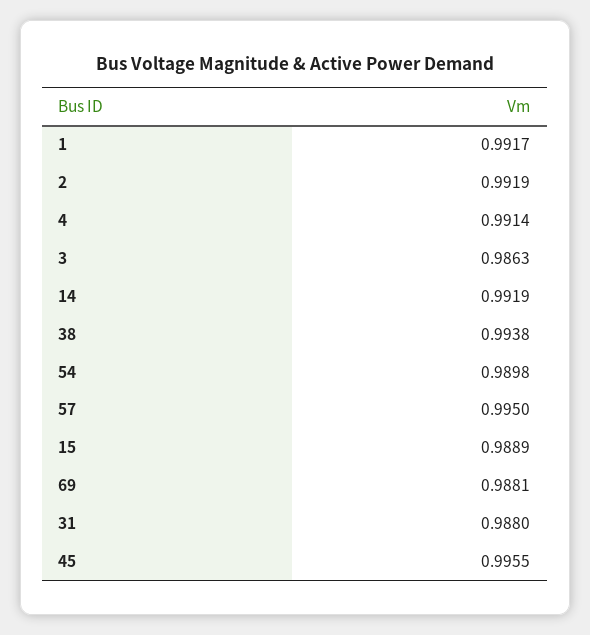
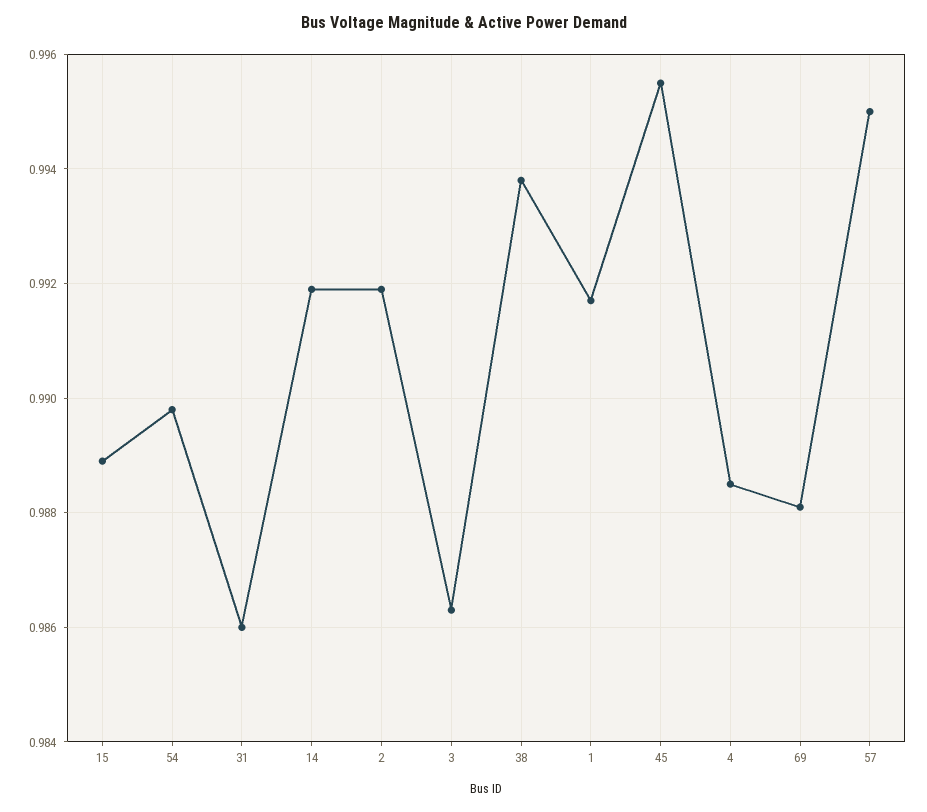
  {
    "1": 0.9917,
    "2": 0.9919,
-   "4": 0.9914,
+   "4": 0.9885,
    "3": 0.9863,
    "14": 0.9919,
    "38": 0.9938,
    "54": 0.9898,
    "57": 0.995,
    "15": 0.9889,
    "69": 0.9881,
-   "31": 0.988,
+   "31": 0.986,
    "45": 0.9955
  }

